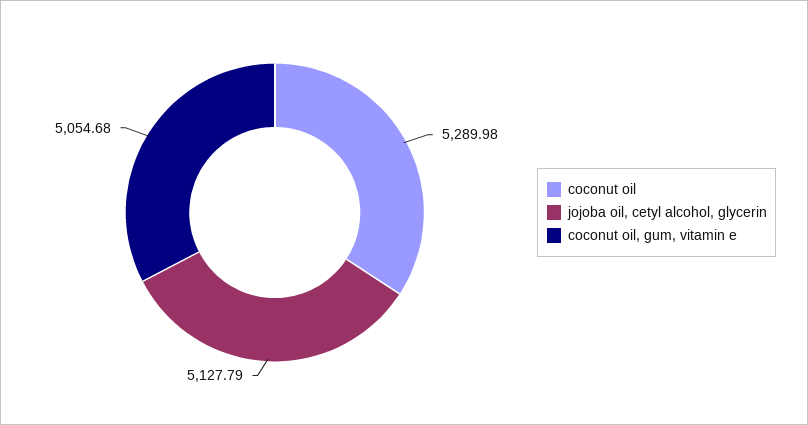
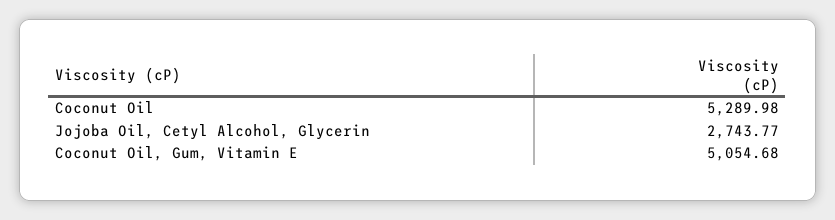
  {
    "coconut oil": 5289.98,
-   "jojoba oil, cetyl alcohol, glycerin": 5127.79,
+   "jojoba oil, cetyl alcohol, glycerin": 2743.77,
    "coconut oil, gum, vitamin e": 5054.68
  }

